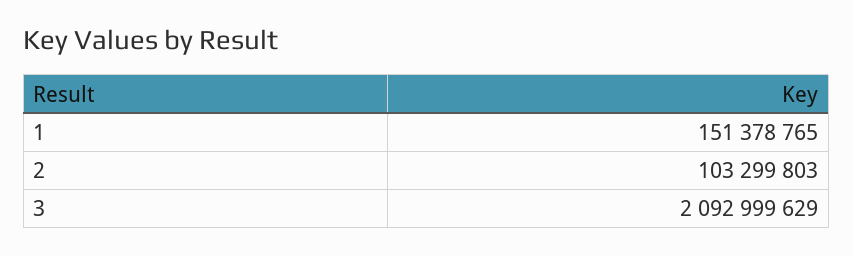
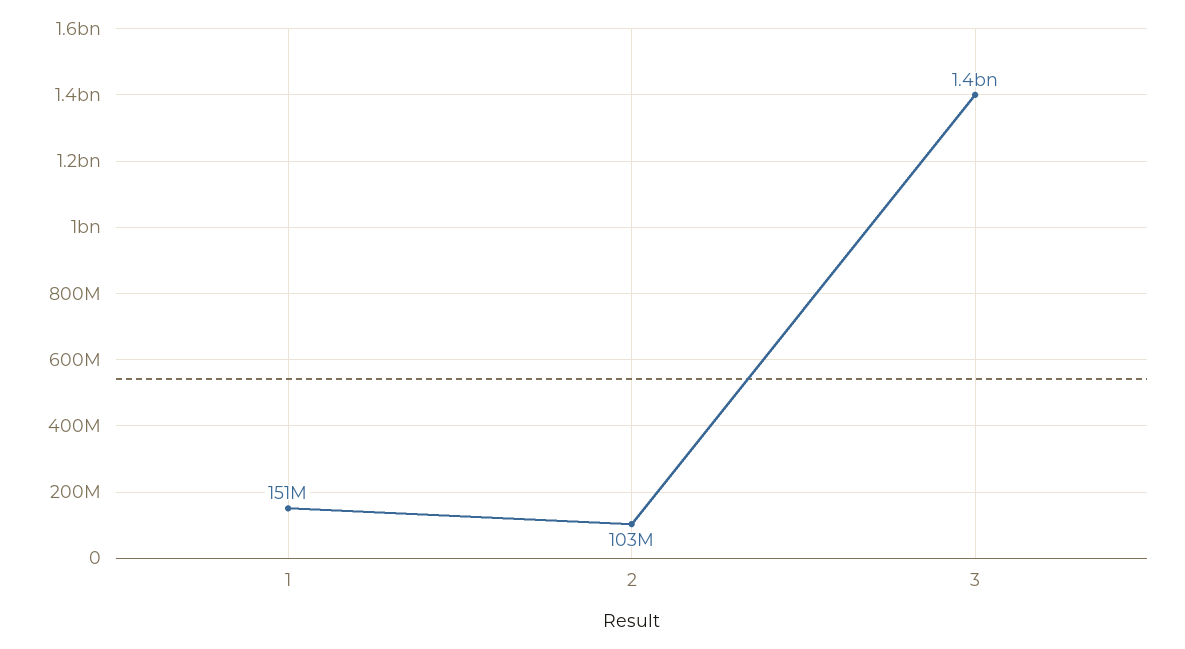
  {
    "1": 151378765,
    "2": 103299803,
-   "3": 2092999629
+   "3": 1400000000
  }

